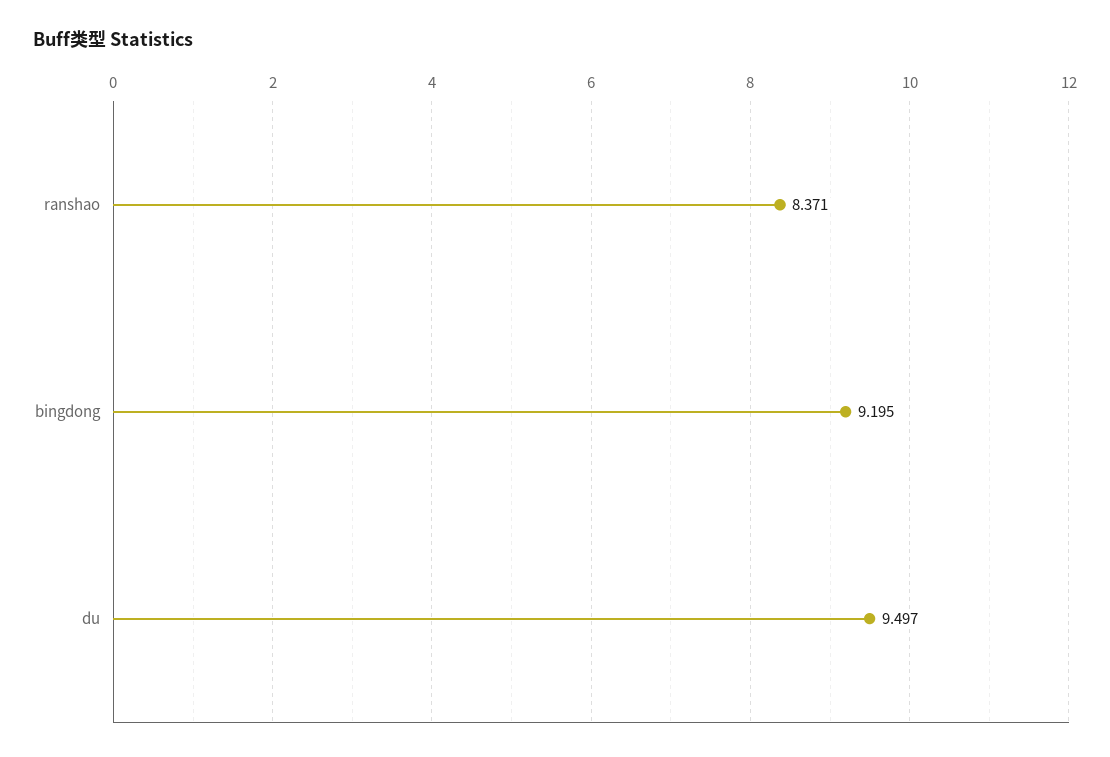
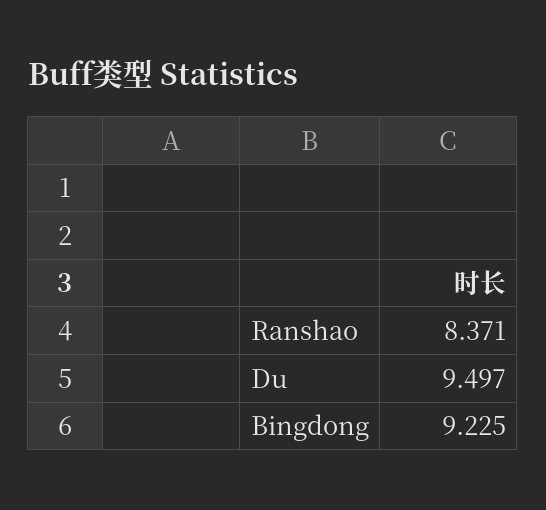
  {
    "ranshao": 8.371,
-   "bingdong": 9.195,
+   "bingdong": 9.225,
    "du": 9.497
  }

